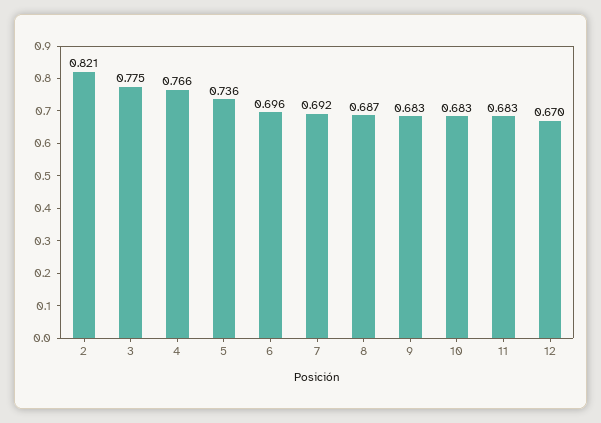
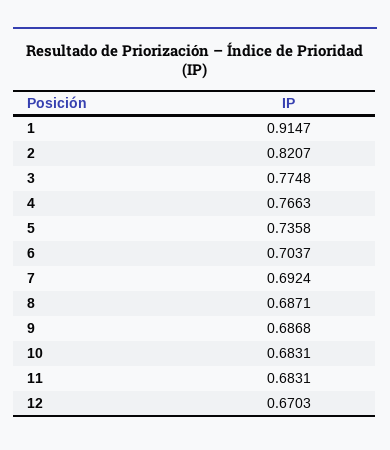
  {
    "2": 0.8207,
    "3": 0.7748,
    "4": 0.7663,
    "5": 0.7358,
-   "6": 0.696,
+   "6": 0.7037,
    "7": 0.6924,
    "8": 0.6871,
-   "9": 0.683,
+   "9": 0.6868,
    "10": 0.6831,
    "11": 0.6831,
-   "12": 0.6703
+   "12": 0.6703,
+   "1": 0.9147
  }

